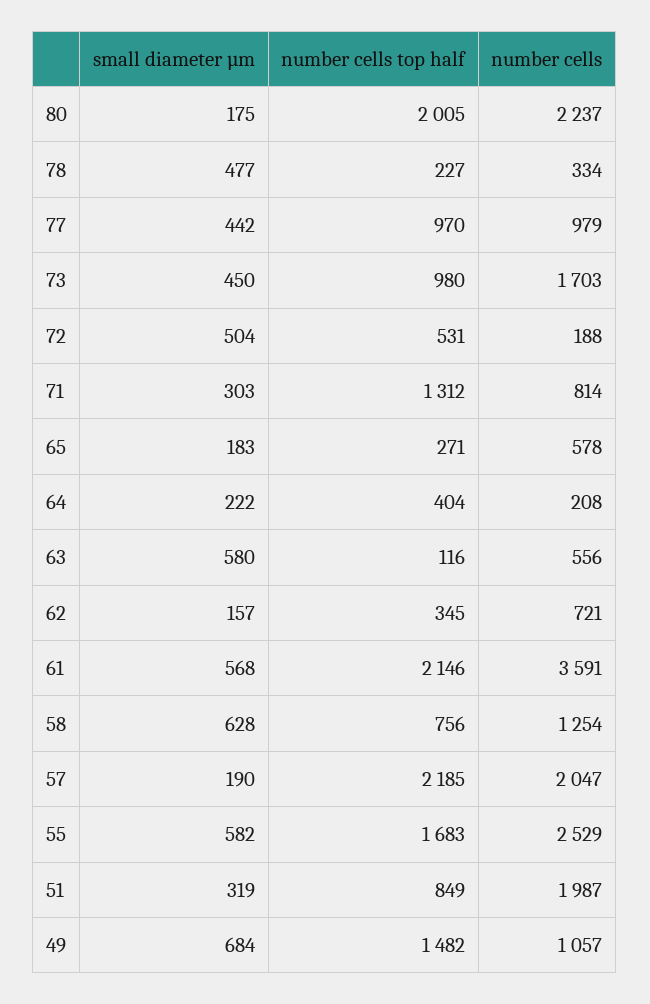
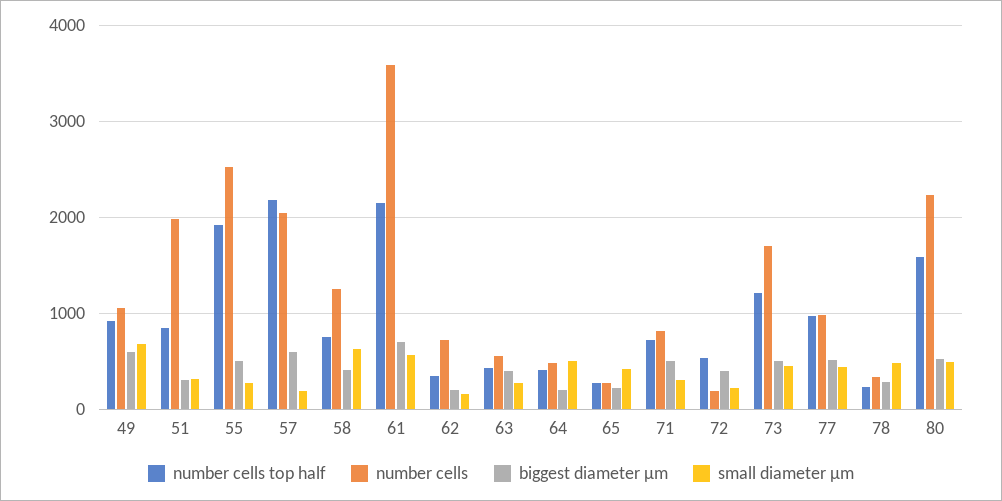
  {
    "small diameter µm": {
-     "80": 175,
+     "80": 500,
      "78": 477,
      "77": 442,
      "73": 450,
-     "72": 504,
+     "72": 200,
      "71": 303,
-     "65": 183,
+     "65": 400,
-     "64": 222,
+     "64": 500,
-     "63": 580,
+     "63": 300,
      "62": 157,
      "61": 568,
      "58": 628,
      "57": 190,
-     "55": 582,
+     "55": 300,
      "51": 319,
      "49": 684
    },
    "number cells top half": {
-     "80": 2005,
+     "80": 1600,
      "78": 227,
      "77": 970,
-     "73": 980,
+     "73": 1200,
      "72": 531,
-     "71": 1312,
+     "71": 700,
      "65": 271,
      "64": 404,
-     "63": 116,
+     "63": 400,
      "62": 345,
      "61": 2146,
      "58": 756,
      "57": 2185,
-     "55": 1683,
+     "55": 1900,
      "51": 849,
-     "49": 1482
+     "49": 900
    },
    "number cells": {
      "80": 2237,
      "78": 334,
      "77": 979,
      "73": 1703,
      "72": 188,
      "71": 814,
-     "65": 578,
+     "65": 300,
-     "64": 208,
+     "64": 500,
      "63": 556,
      "62": 721,
      "61": 3591,
      "58": 1254,
      "57": 2047,
      "55": 2529,
      "51": 1987,
      "49": 1057
-   }
+   },
+   "biggest diameter µm": {
+     "49": 600,
+     "51": 300,
+     "55": 500,
+     "57": 600,
+     "58": 400,
+     "61": 700,
+     "62": 200,
+     "63": 400,
+     "64": 200,
+     "65": 200,
+     "71": 500,
+     "72": 400,
+     "73": 500,
+     "77": 500,
+     "78": 300,
+     "80": 500
+   }
  }

